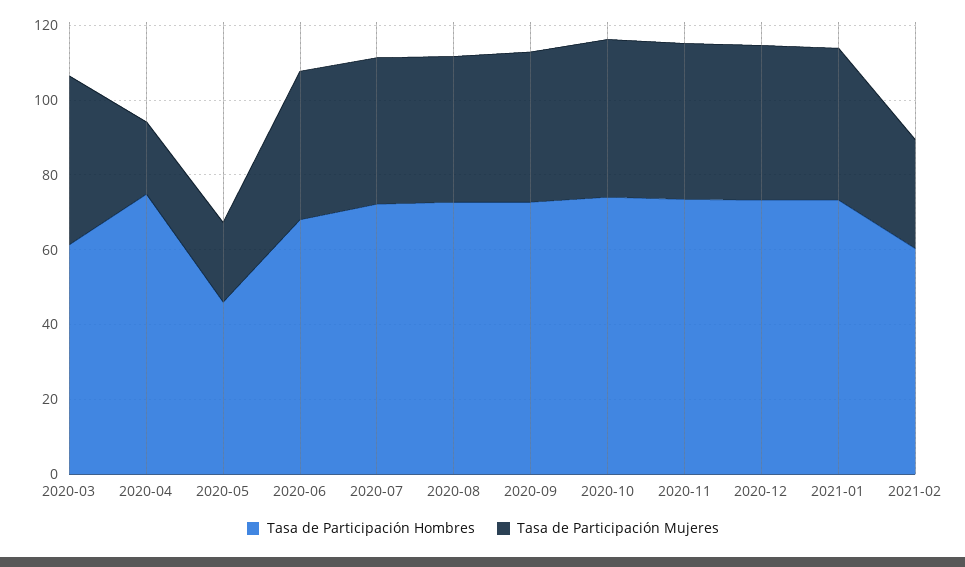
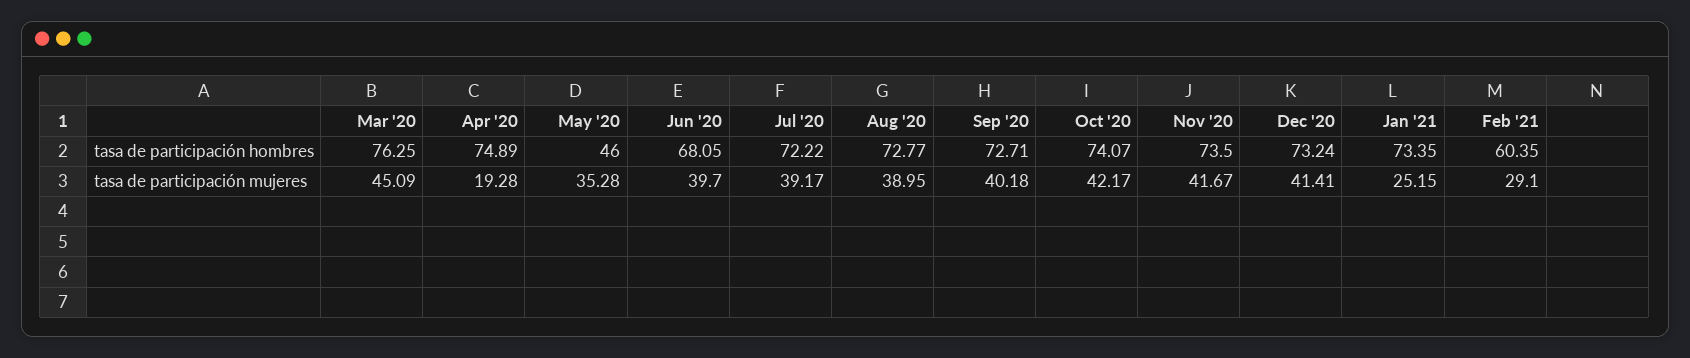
  {
    "Tasa de Participación Hombres": {
-     "2020-03": 60,
+     "2020-03": 76.25,
      "2020-04": 74.89,
      "2020-05": 46,
      "2020-06": 68.05,
      "2020-07": 72.22,
      "2020-08": 72.77,
      "2020-09": 72.71,
      "2020-10": 74.07,
      "2020-11": 73.5,
      "2020-12": 73.24,
      "2021-01": 73.35,
      "2021-02": 60.35
    },
    "Tasa de Participación Mujeres": {
      "2020-03": 45.09,
      "2020-04": 19.28,
-     "2020-05": 20,
+     "2020-05": 35.28,
      "2020-06": 39.7,
      "2020-07": 39.17,
      "2020-08": 38.95,
      "2020-09": 40.18,
      "2020-10": 42.17,
      "2020-11": 41.67,
      "2020-12": 41.41,
-     "2021-01": 40,
+     "2021-01": 25.15,
      "2021-02": 29.1
    }
  }

